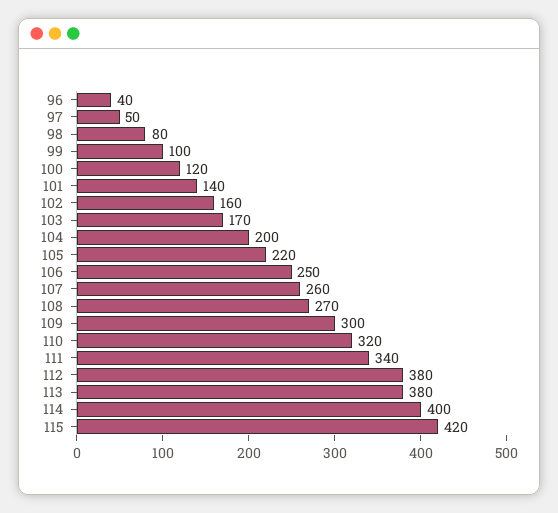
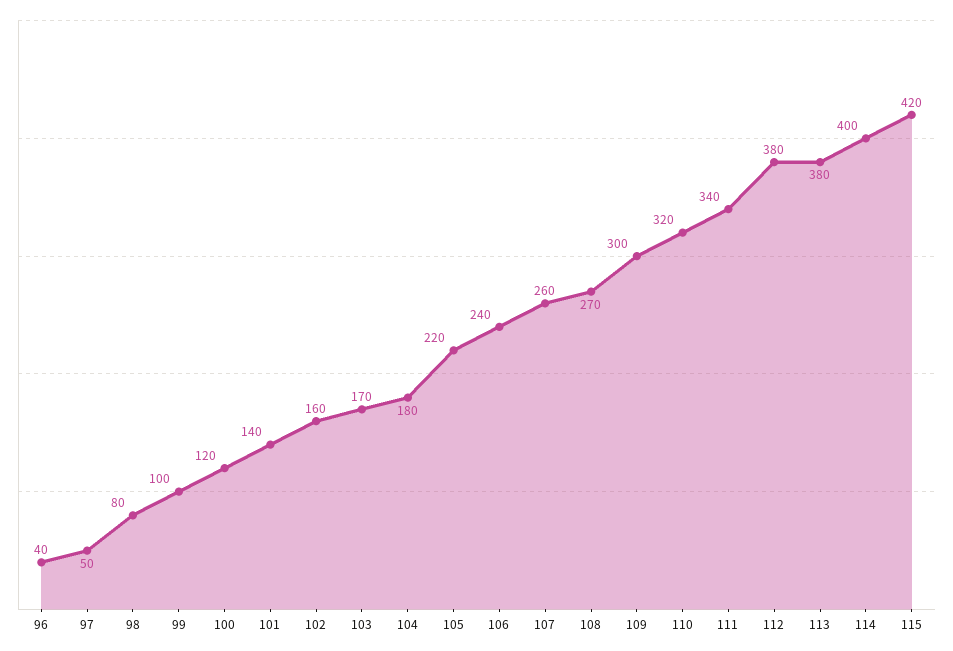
  {
    "96": 40,
    "97": 50,
    "98": 80,
    "99": 100,
    "100": 120,
    "101": 140,
    "102": 160,
    "103": 170,
-   "104": 200,
+   "104": 180,
    "105": 220,
-   "106": 250,
+   "106": 240,
    "107": 260,
    "108": 270,
    "109": 300,
    "110": 320,
    "111": 340,
    "112": 380,
    "113": 380,
    "114": 400,
    "115": 420
  }

